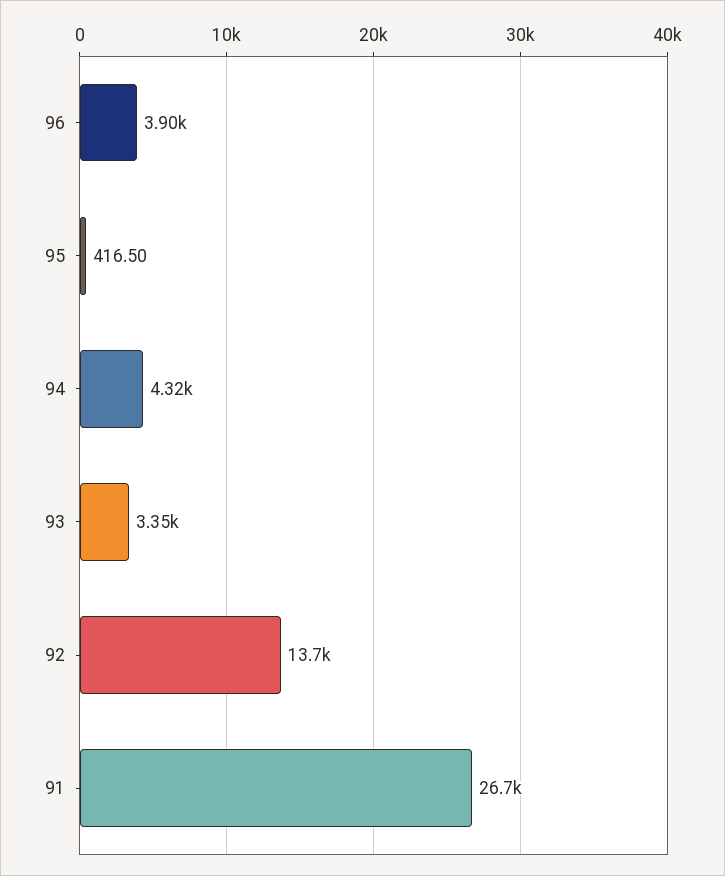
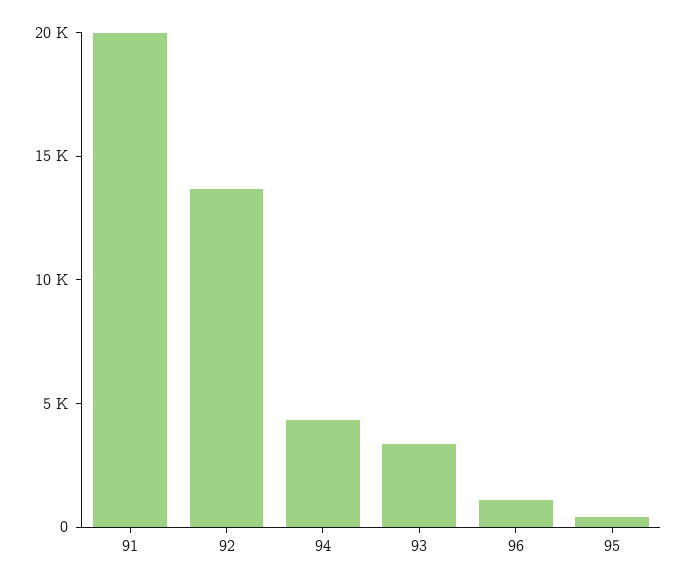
  {
-   "96": 3900,
+   "96": 1000,
    "95": 416.5,
    "94": 4320,
    "93": 3350,
    "92": 13700,
-   "91": 26700
+   "91": 20000
  }

